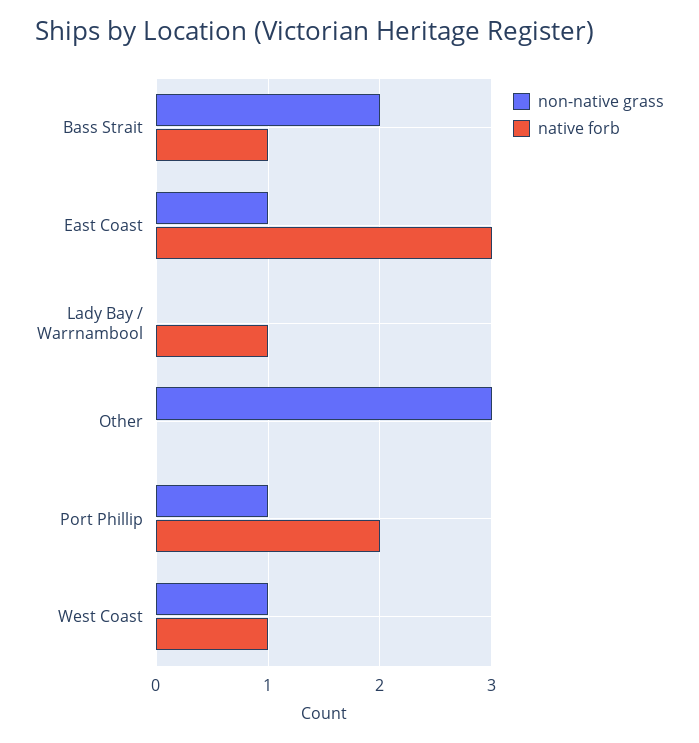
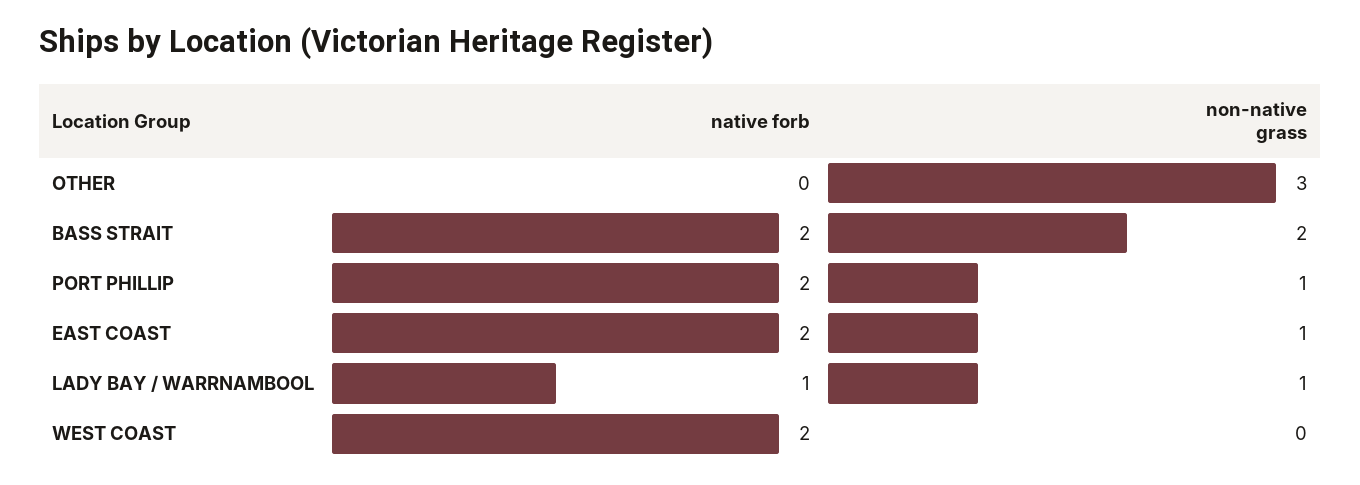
  {
    "non-native grass": {
      "Bass Strait": 2,
      "East Coast": 1,
-     "Lady Bay / Warrnambool": 0,
+     "Lady Bay / Warrnambool": 1,
      "Other": 3,
      "Port Phillip": 1,
-     "West Coast": 1
+     "West Coast": 0
    },
    "native forb": {
-     "Bass Strait": 1,
+     "Bass Strait": 2,
-     "East Coast": 3,
+     "East Coast": 2,
      "Lady Bay / Warrnambool": 1,
      "Other": 0,
      "Port Phillip": 2,
-     "West Coast": 1
+     "West Coast": 2
    }
  }

